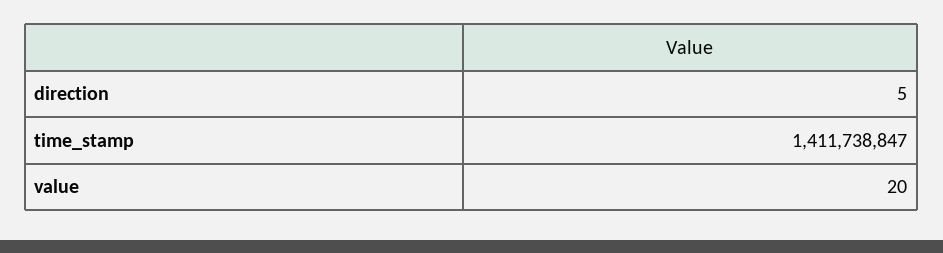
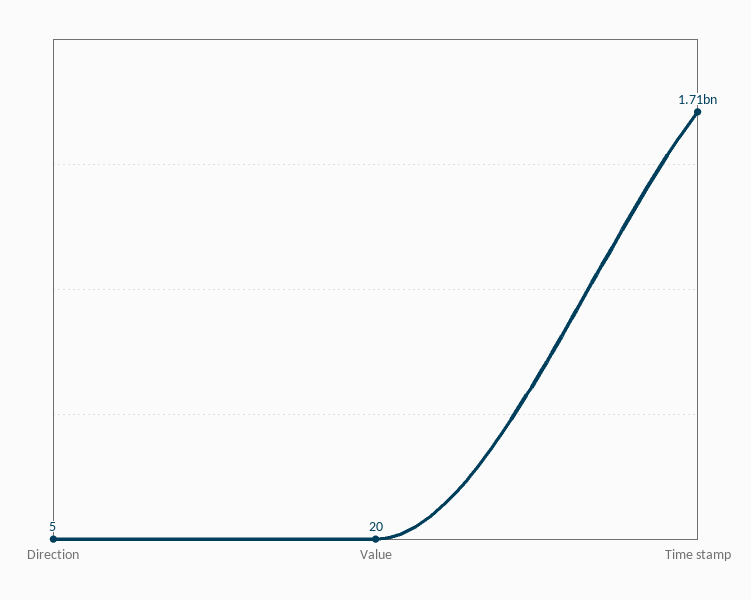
  {
    "direction": 5,
-   "time_stamp": 1411738847,
+   "time_stamp": 1710000000,
    "value": 20
  }

